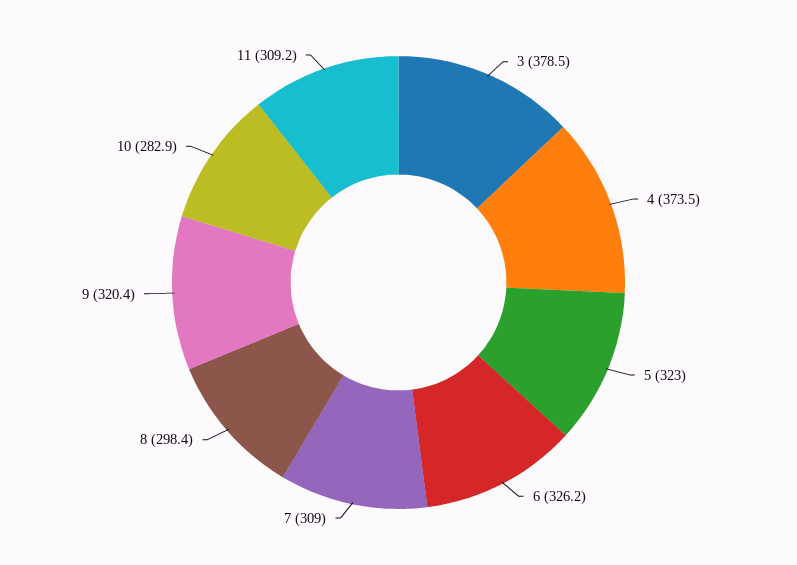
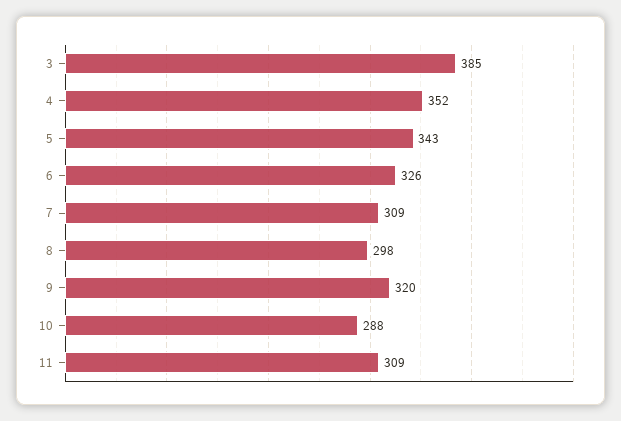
  {
-   "3": 378.5,
+   "3": 385,
-   "4": 373.5,
+   "4": 352,
-   "5": 323,
+   "5": 343,
    "6": 326.2,
    "7": 309,
    "8": 298.4,
    "9": 320.4,
-   "10": 282.9,
+   "10": 288,
    "11": 309.2
  }

